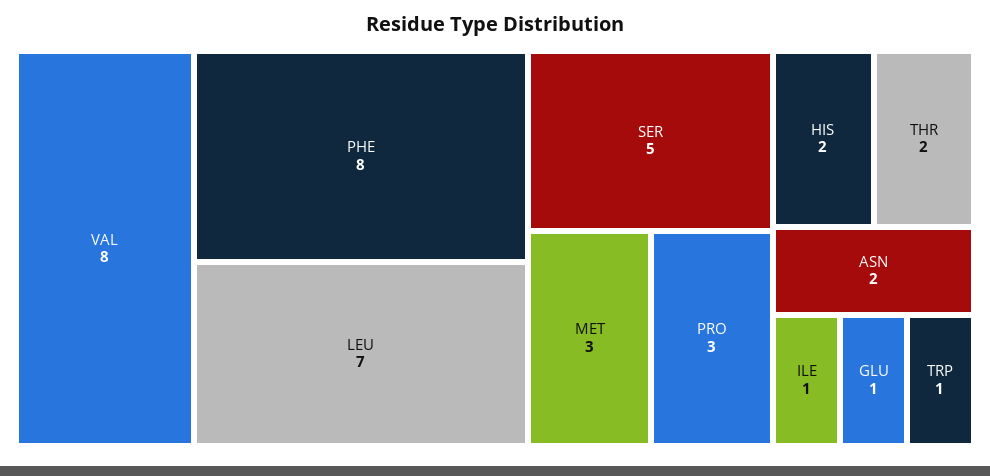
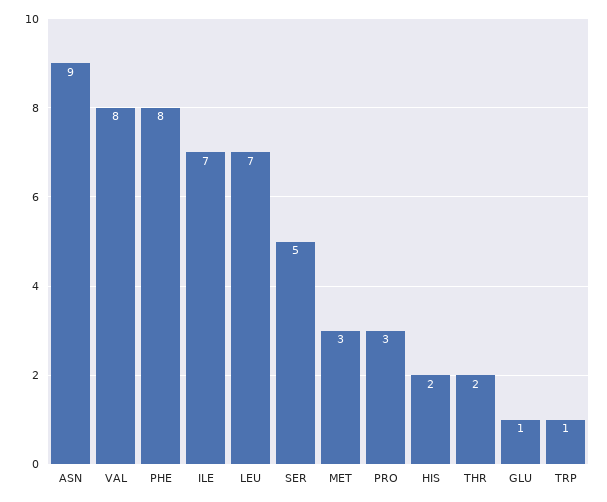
  {
    "VAL": 8,
    "PHE": 8,
    "LEU": 7,
    "SER": 5,
    "MET": 3,
    "PRO": 3,
    "HIS": 2,
    "THR": 2,
-   "ASN": 2,
+   "ASN": 9,
-   "ILE": 1,
+   "ILE": 7,
    "GLU": 1,
    "TRP": 1
  }

